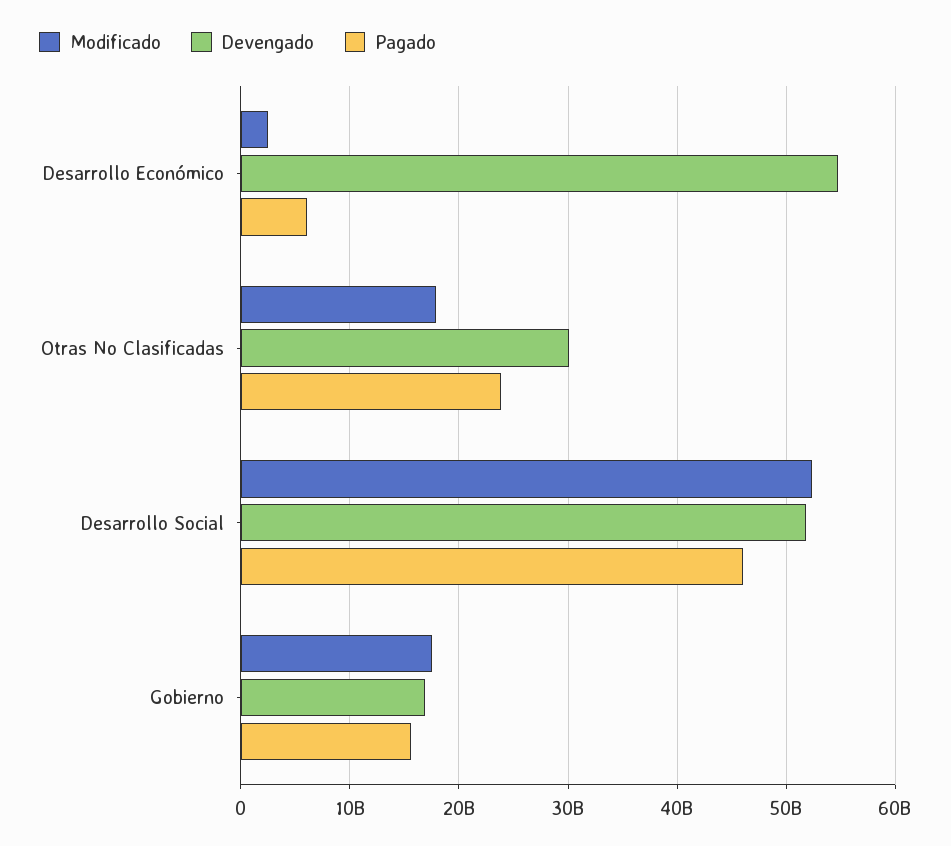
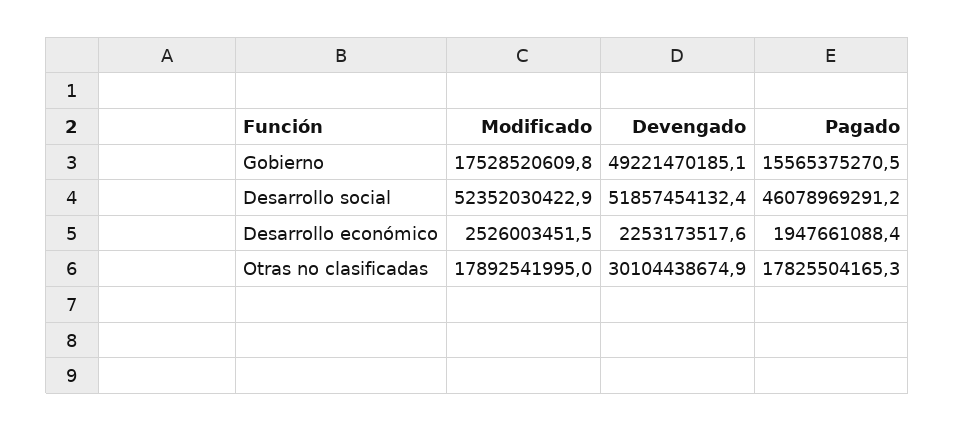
  {
    "Modificado": {
      "Desarrollo Económico": 2526003451.5,
      "Otras No Clasificadas": 17892541995,
      "Desarrollo Social": 52352030422.9,
      "Gobierno": 17528520609.8
    },
    "Devengado": {
-     "Desarrollo Económico": 55000000000,
+     "Desarrollo Económico": 2253173517.6,
      "Otras No Clasificadas": 30104438674.9,
      "Desarrollo Social": 51857454132.4,
-     "Gobierno": 17000000000
+     "Gobierno": 49221470185.1
    },
    "Pagado": {
-     "Desarrollo Económico": 6000000000,
+     "Desarrollo Económico": 1947661088.4,
-     "Otras No Clasificadas": 24000000000,
+     "Otras No Clasificadas": 17825504165.3,
      "Desarrollo Social": 46078969291.2,
      "Gobierno": 15565375270.5
    }
  }

